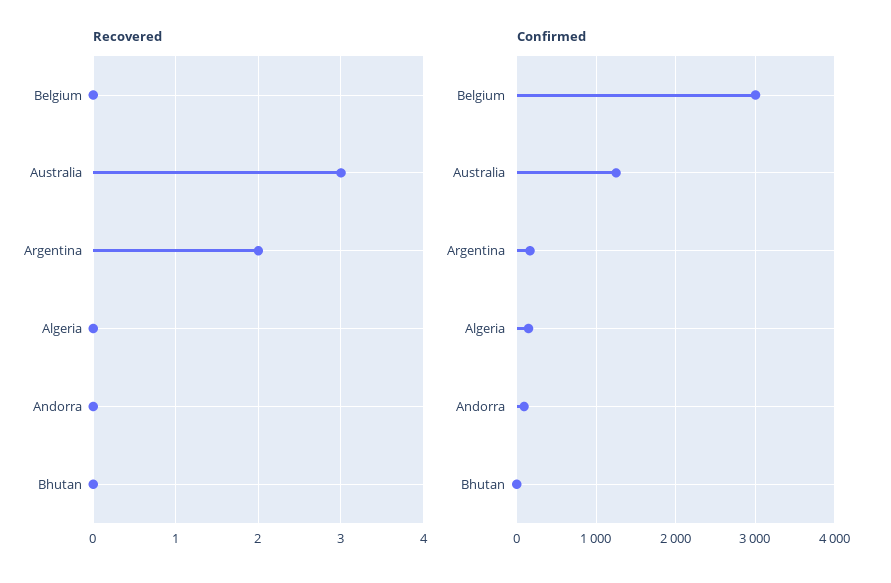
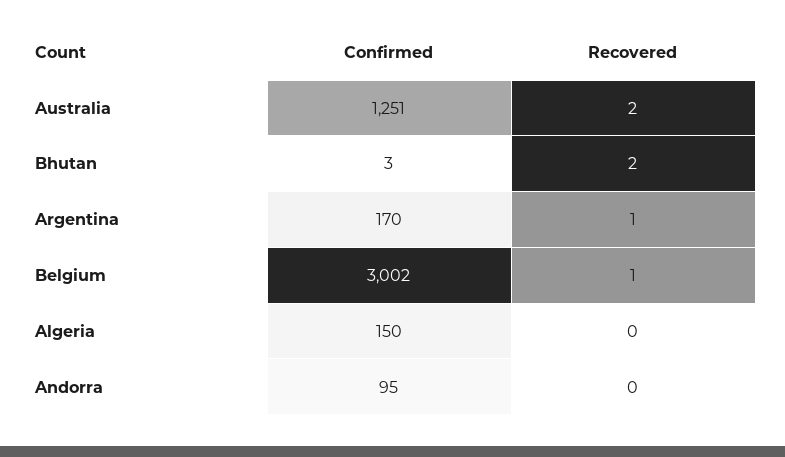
  {
    "Recovered": {
-     "Belgium": 0,
+     "Belgium": 1,
-     "Australia": 3,
+     "Australia": 2,
-     "Argentina": 2,
+     "Argentina": 1,
      "Algeria": 0,
      "Andorra": 0,
-     "Bhutan": 0
+     "Bhutan": 2
    },
    "Confirmed": {
      "Belgium": 3002,
      "Australia": 1251,
      "Argentina": 170,
      "Algeria": 150,
      "Andorra": 95,
      "Bhutan": 3
    }
  }

